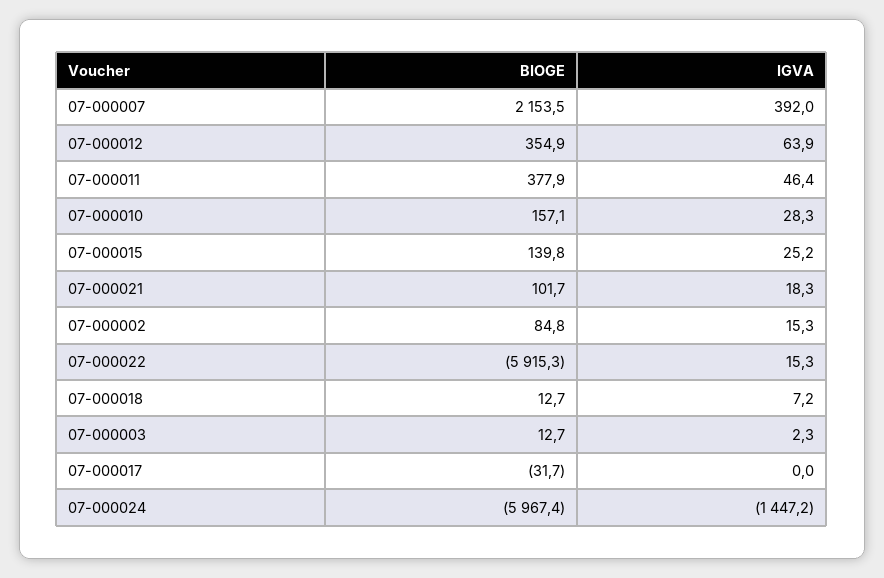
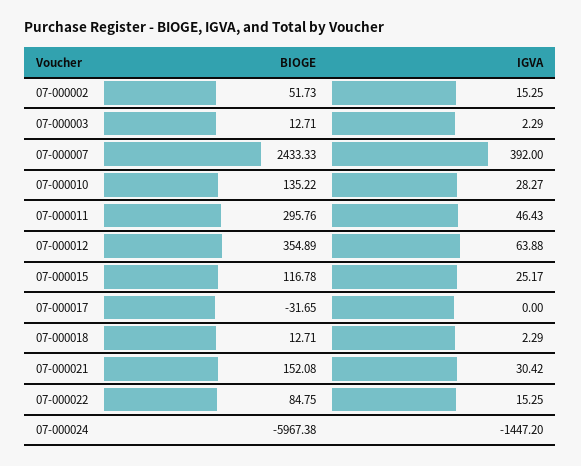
  {
    "BIOGE": {
-     "07-000007": 2153.5,
+     "07-000007": 2433.33,
      "07-000012": 354.89,
-     "07-000011": 377.9,
+     "07-000011": 295.76,
-     "07-000010": 157.1,
+     "07-000010": 135.22,
-     "07-000015": 139.8,
+     "07-000015": 116.78,
-     "07-000021": 101.7,
+     "07-000021": 152.08,
-     "07-000002": 84.8,
+     "07-000002": 51.73,
-     "07-000022": -5915.3,
+     "07-000022": 84.75,
      "07-000018": 12.71,
      "07-000003": 12.71,
      "07-000017": -31.65,
      "07-000024": -5967.38
    },
    "IGVA": {
      "07-000007": 392,
      "07-000012": 63.88,
      "07-000011": 46.43,
      "07-000010": 28.27,
      "07-000015": 25.17,
-     "07-000021": 18.3,
+     "07-000021": 30.42,
      "07-000002": 15.25,
      "07-000022": 15.25,
-     "07-000018": 7.2,
+     "07-000018": 2.29,
      "07-000003": 2.29,
      "07-000017": 0,
      "07-000024": -1447.2
    }
  }

